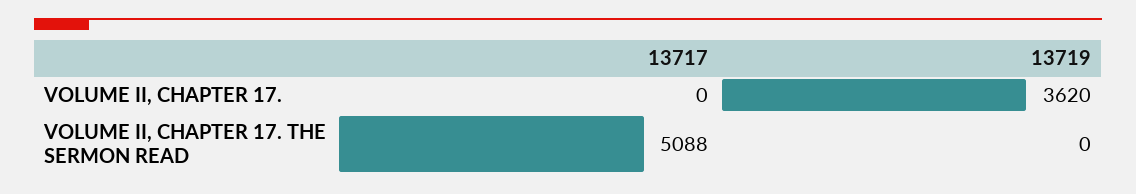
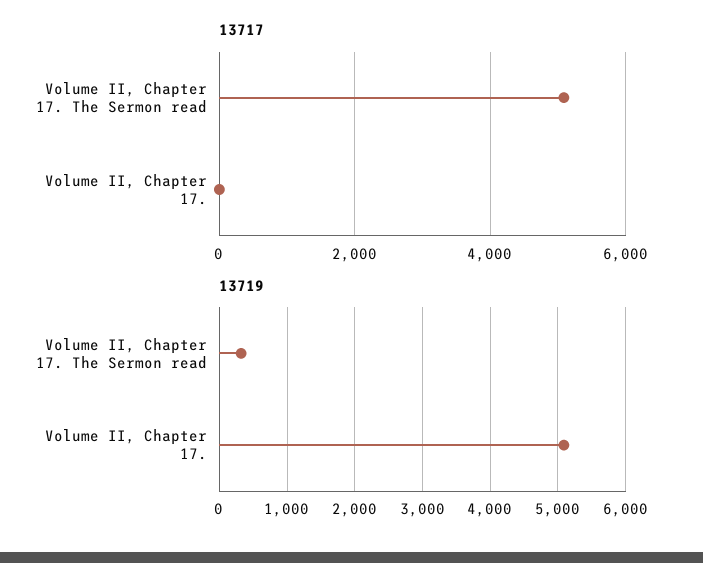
  {
    "13717": {
      "VOLUME II, CHAPTER 17.": 0,
      "VOLUME II, CHAPTER 17. THE SERMON READ": 5088
    },
    "13719": {
-     "VOLUME II, CHAPTER 17.": 3620,
+     "VOLUME II, CHAPTER 17.": 5100,
-     "VOLUME II, CHAPTER 17. THE SERMON READ": 0
+     "VOLUME II, CHAPTER 17. THE SERMON READ": 300
    }
  }

